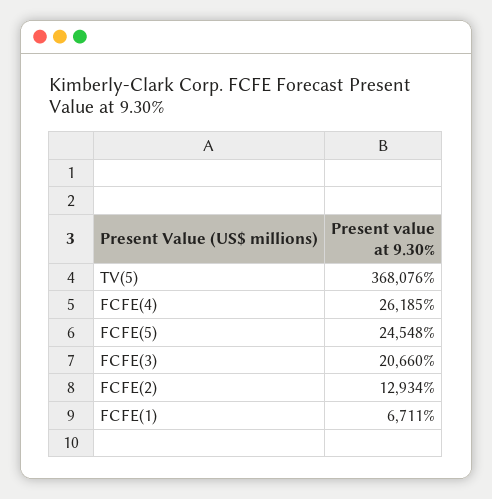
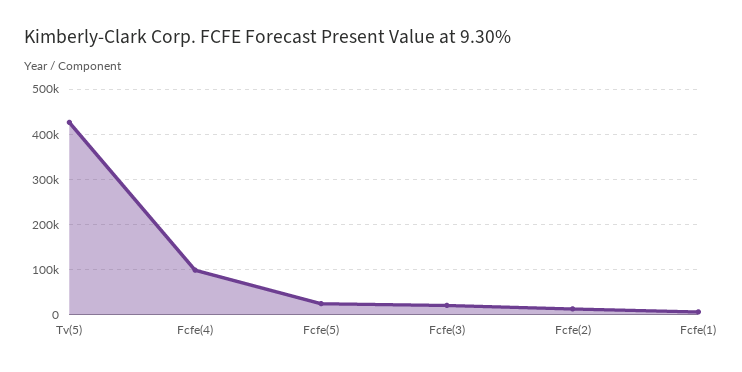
  {
-   "TV(5)": 368076,
+   "TV(5)": 420000,
-   "FCFE(4)": 26185,
+   "FCFE(4)": 100000,
    "FCFE(5)": 24548,
    "FCFE(3)": 20660,
    "FCFE(2)": 12934,
    "FCFE(1)": 6711
  }

